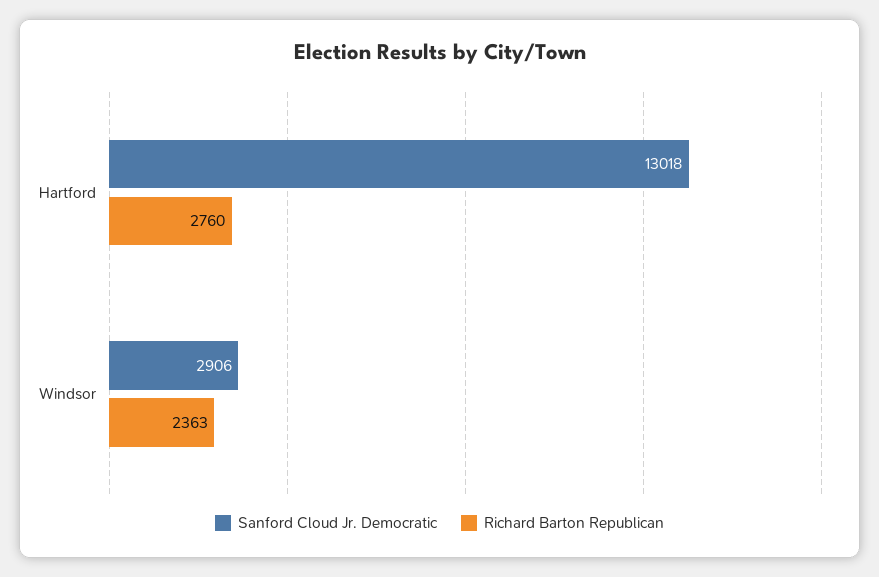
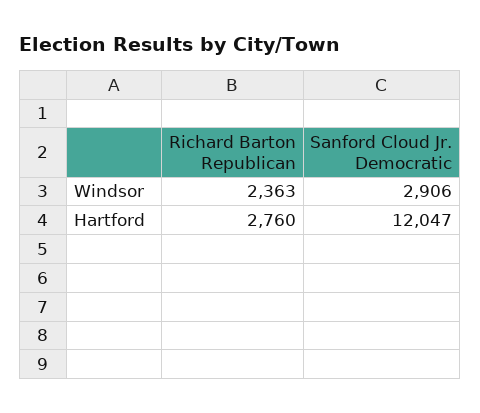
  {
    "Sanford Cloud Jr. Democratic": {
-     "Hartford": 13018,
+     "Hartford": 12047,
      "Windsor": 2906
    },
    "Richard Barton Republican": {
      "Hartford": 2760,
      "Windsor": 2363
    }
  }

